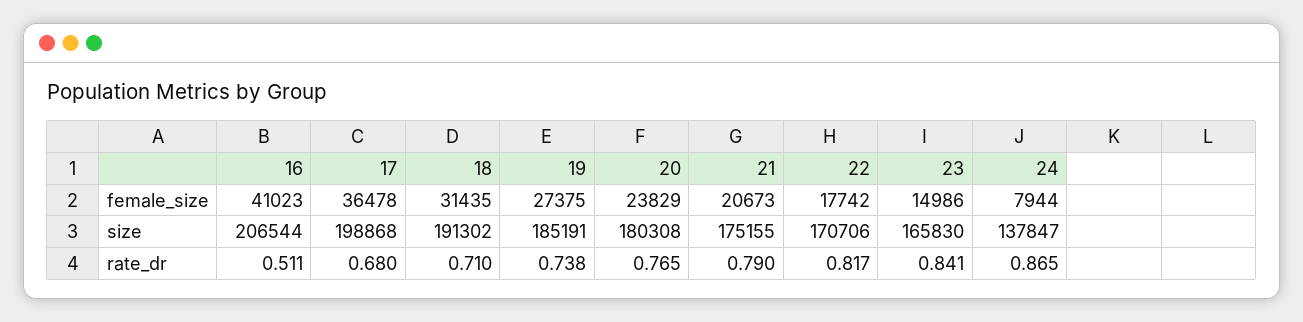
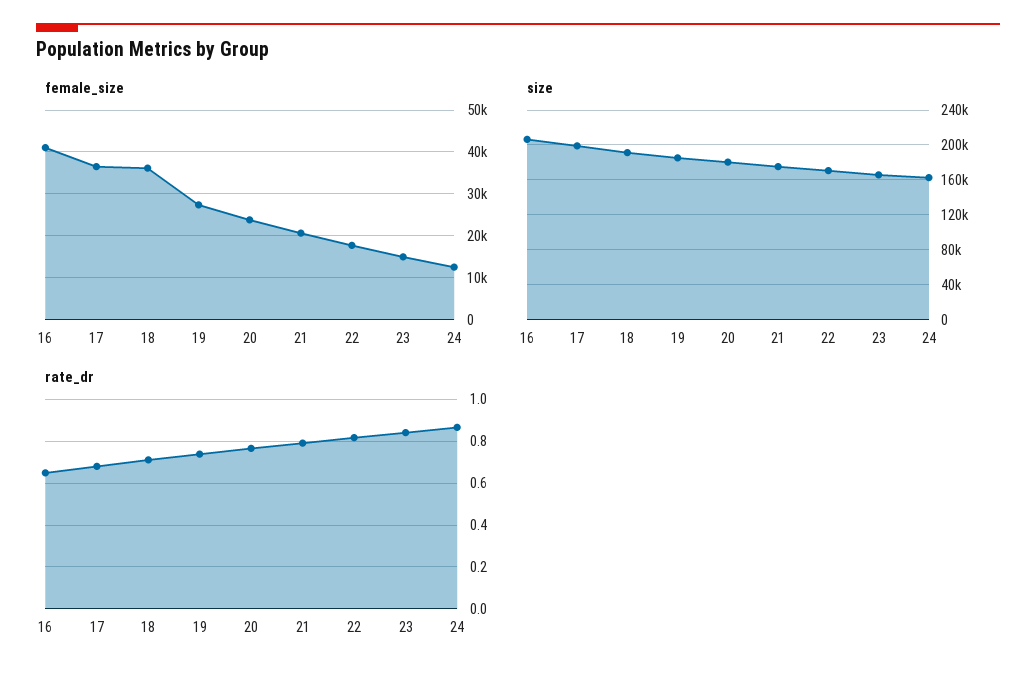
  {
    "female_size": {
      "16": 41023,
      "17": 36478,
-     "18": 31435,
+     "18": 36000,
      "19": 27375,
      "20": 23829,
      "21": 20673,
      "22": 17742,
      "23": 14986,
-     "24": 7944
+     "24": 12000
    },
    "size": {
      "16": 206544,
      "17": 198868,
      "18": 191302,
      "19": 185191,
      "20": 180308,
      "21": 175155,
      "22": 170706,
      "23": 165830,
-     "24": 137847
+     "24": 160000
    },
    "rate_dr": {
-     "16": 0.511,
+     "16": 0.65,
      "17": 0.68,
      "18": 0.71,
      "19": 0.738,
      "20": 0.765,
      "21": 0.79,
      "22": 0.817,
      "23": 0.841,
      "24": 0.865
    }
  }

